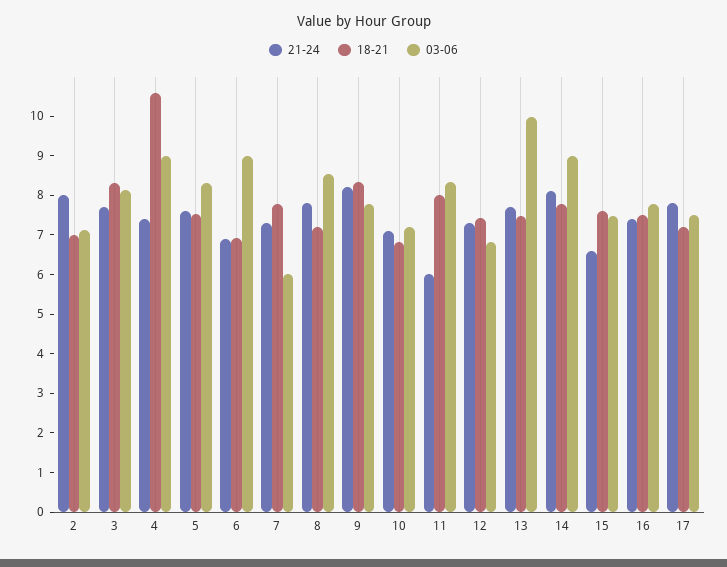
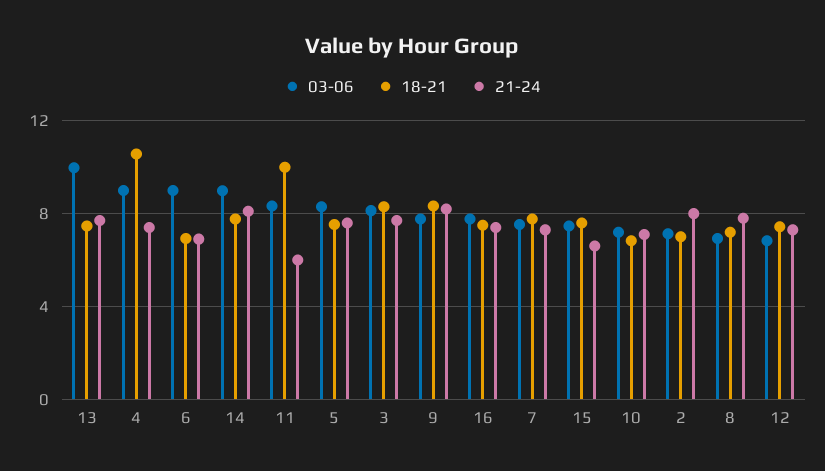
  {
    "21-24": {
      "2": 8,
      "3": 7.75,
      "4": 7.5,
      "5": 7.5,
      "6": 7,
      "7": 7.25,
      "8": 7.75,
      "9": 8.25,
      "10": 7,
      "11": 6,
      "12": 7.25,
      "13": 7.75,
      "14": 8,
      "15": 6.5,
-     "16": 7.5,
+     "16": 7.5
-     "17": 7.75
    },
    "18-21": {
      "2": 7,
      "3": 8.25,
      "4": 10.5,
      "5": 7.5,
      "6": 7,
      "7": 7.75,
      "8": 7.25,
      "9": 8.25,
      "10": 6.75,
-     "11": 8,
+     "11": 10,
      "12": 7.5,
      "13": 7.5,
      "14": 7.75,
      "15": 7.5,
-     "16": 7.5,
+     "16": 7.5
-     "17": 7.25
    },
    "03-06": {
      "2": 7.25,
      "3": 8.25,
      "4": 9,
      "5": 8.25,
      "6": 9,
-     "7": 6,
+     "7": 7.5,
-     "8": 8.5,
+     "8": 7,
      "9": 7.75,
      "10": 7.25,
      "11": 8.25,
      "12": 6.75,
      "13": 10,
      "14": 9,
      "15": 7.5,
-     "16": 7.75,
+     "16": 7.75
-     "17": 7.5
    }
  }

